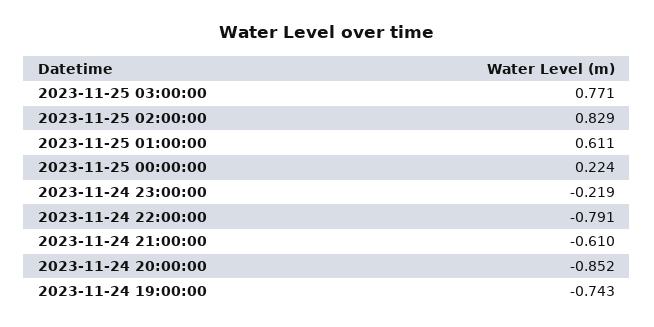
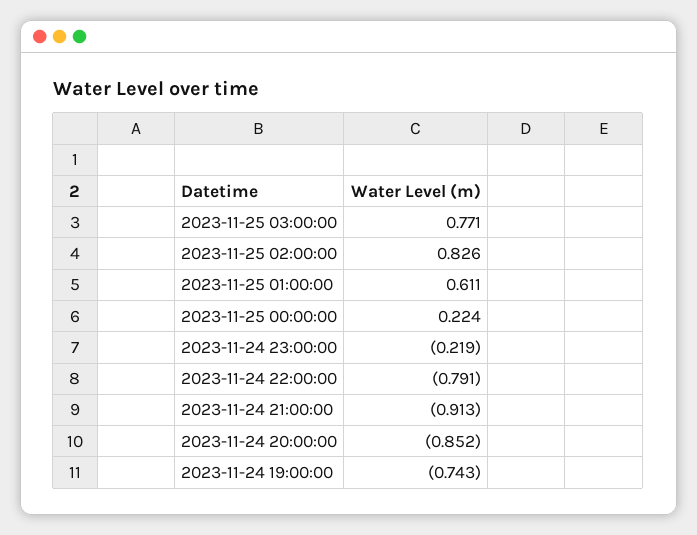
  {
    "2023-11-25 03:00:00": 0.771,
-   "2023-11-25 02:00:00": 0.829,
+   "2023-11-25 02:00:00": 0.826,
    "2023-11-25 01:00:00": 0.611,
    "2023-11-25 00:00:00": 0.224,
    "2023-11-24 23:00:00": -0.219,
    "2023-11-24 22:00:00": -0.791,
-   "2023-11-24 21:00:00": -0.61,
+   "2023-11-24 21:00:00": -0.913,
    "2023-11-24 20:00:00": -0.852,
    "2023-11-24 19:00:00": -0.743
  }

